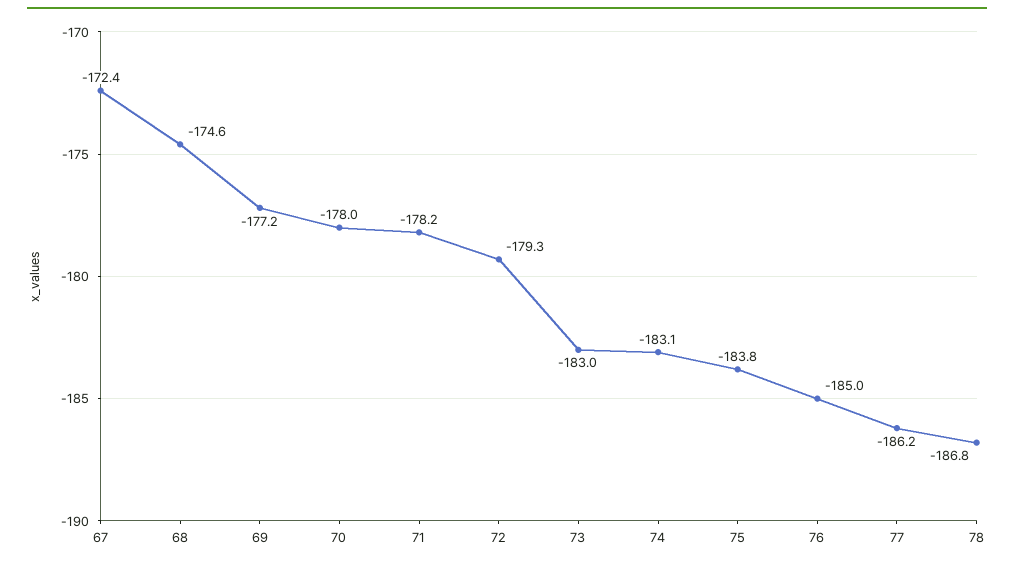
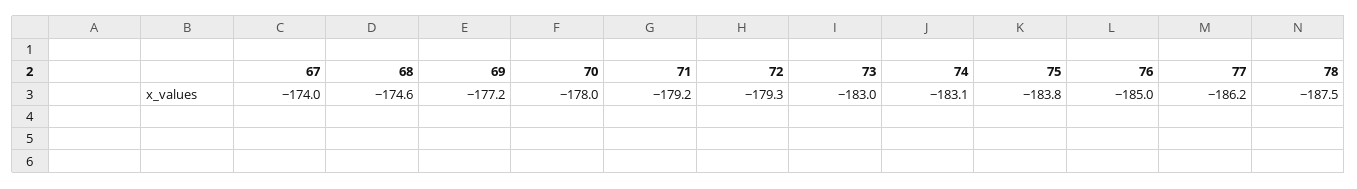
  {
-   "67": -172.4,
+   "67": -174,
    "68": -174.6,
    "69": -177.2,
    "70": -178,
-   "71": -178.2,
+   "71": -179.2,
    "72": -179.3,
    "73": -183,
    "74": -183.1,
    "75": -183.8,
    "76": -185,
    "77": -186.2,
-   "78": -186.8
+   "78": -187.5
  }

